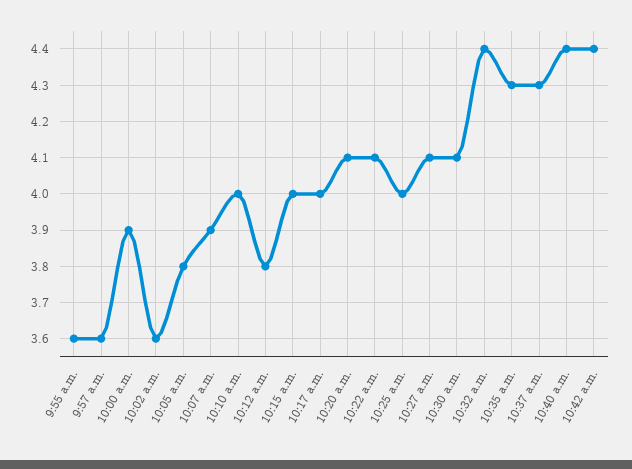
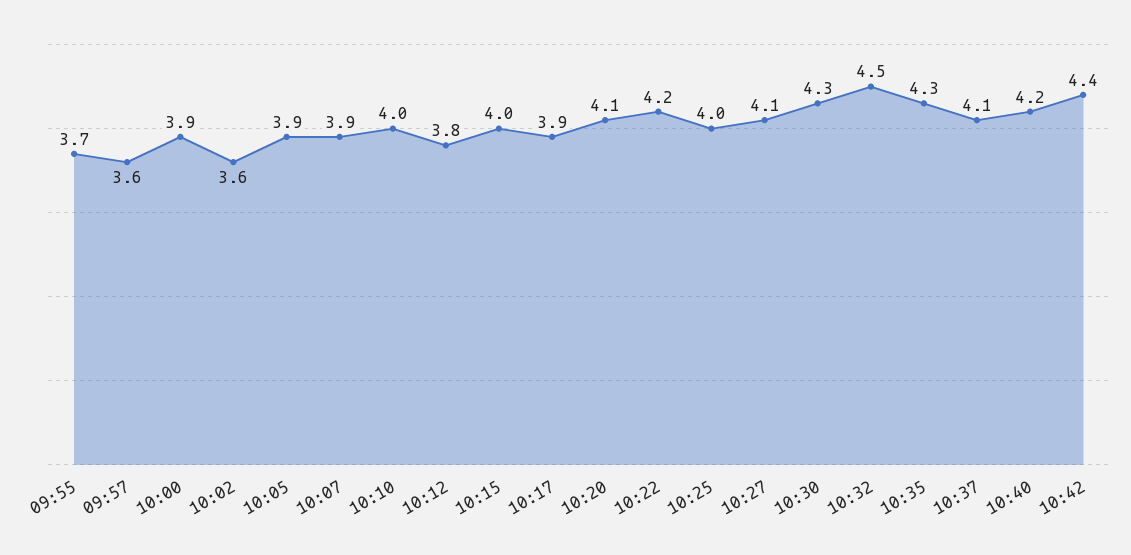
  {
-   "9:55 a.m.": 3.6,
+   "9:55 a.m.": 3.7,
    "9:57 a.m.": 3.6,
    "10:00 a.m.": 3.9,
    "10:02 a.m.": 3.6,
-   "10:05 a.m.": 3.8,
+   "10:05 a.m.": 3.9,
    "10:07 a.m.": 3.9,
    "10:10 a.m.": 4,
    "10:12 a.m.": 3.8,
    "10:15 a.m.": 4,
-   "10:17 a.m.": 4,
+   "10:17 a.m.": 3.9,
    "10:20 a.m.": 4.1,
-   "10:22 a.m.": 4.1,
+   "10:22 a.m.": 4.2,
    "10:25 a.m.": 4,
    "10:27 a.m.": 4.1,
-   "10:30 a.m.": 4.1,
+   "10:30 a.m.": 4.3,
-   "10:32 a.m.": 4.4,
+   "10:32 a.m.": 4.5,
    "10:35 a.m.": 4.3,
-   "10:37 a.m.": 4.3,
+   "10:37 a.m.": 4.1,
-   "10:40 a.m.": 4.4,
+   "10:40 a.m.": 4.2,
    "10:42 a.m.": 4.4
  }

